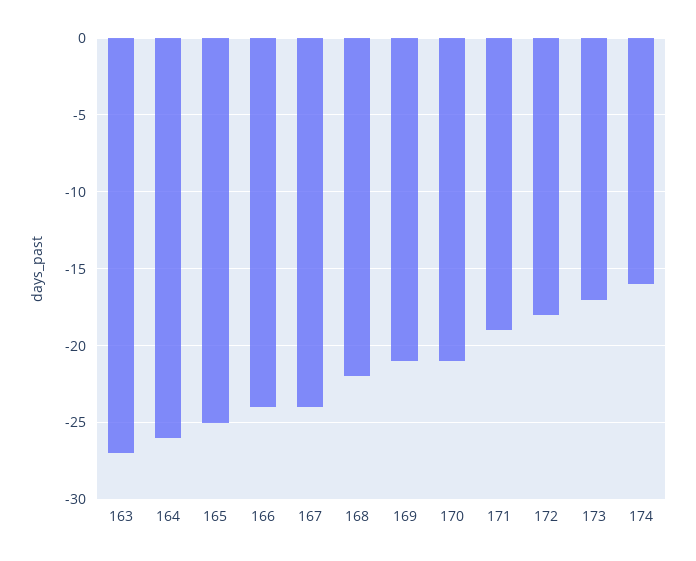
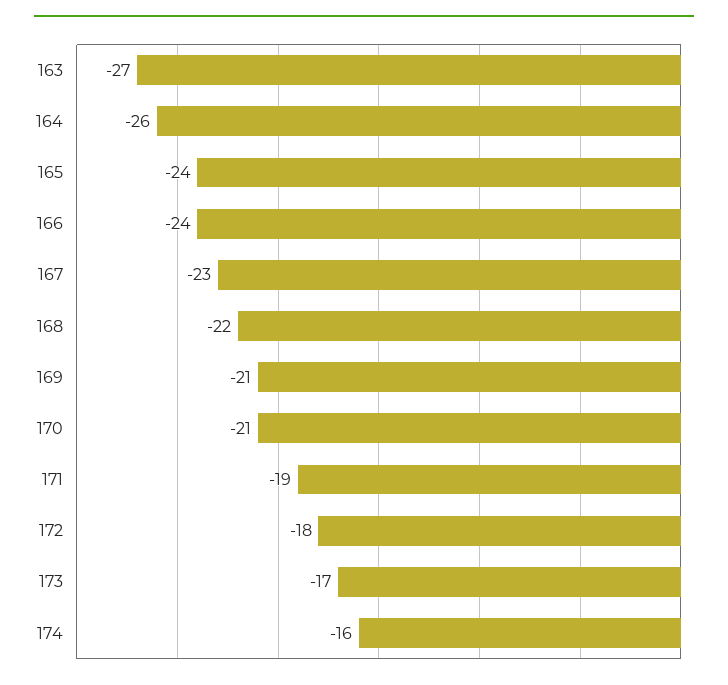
  {
    "163": -27,
    "164": -26,
-   "165": -25,
+   "165": -24,
    "166": -24,
-   "167": -24,
+   "167": -23,
    "168": -22,
    "169": -21,
    "170": -21,
    "171": -19,
    "172": -18,
    "173": -17,
    "174": -16
  }

